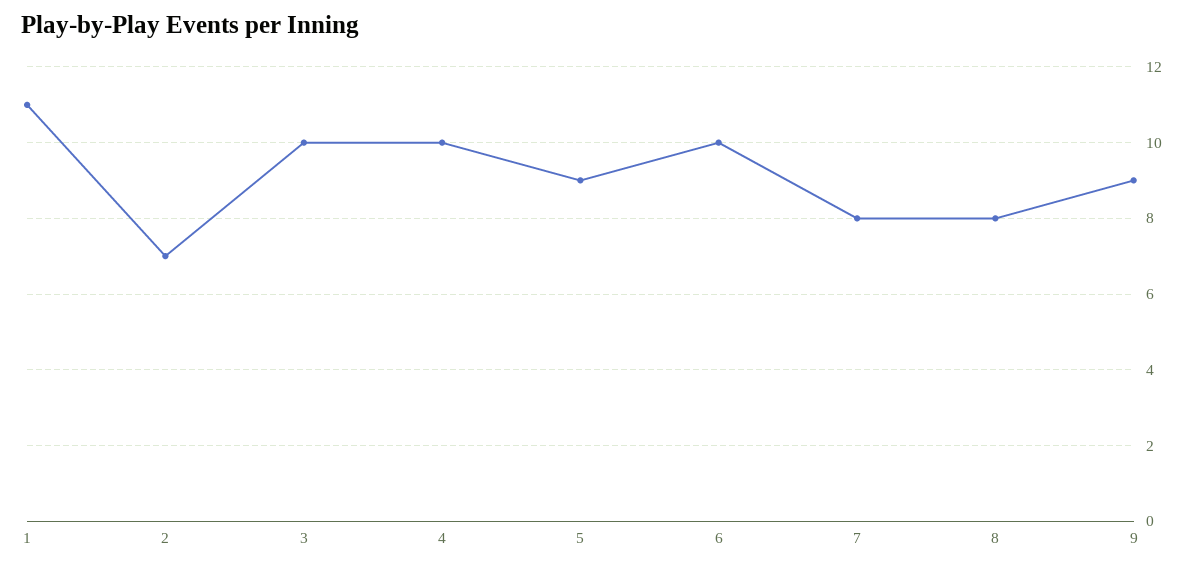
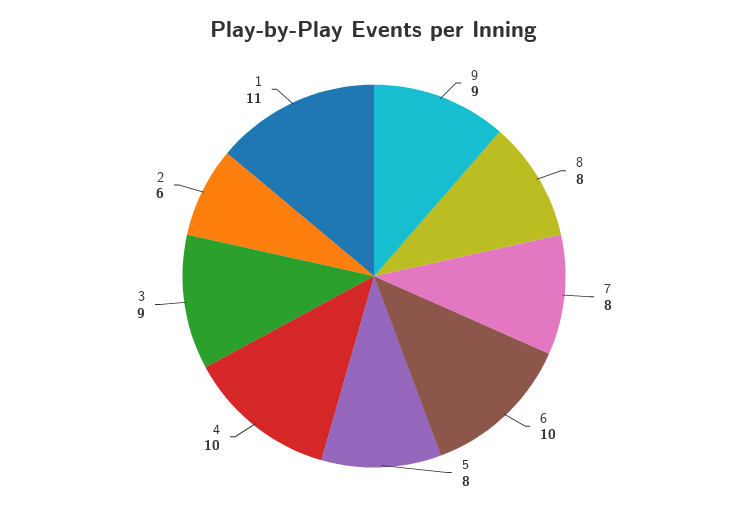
  {
    "1": 11,
-   "2": 7,
+   "2": 6,
-   "3": 10,
+   "3": 9,
    "4": 10,
-   "5": 9,
+   "5": 8,
    "6": 10,
    "7": 8,
    "8": 8,
    "9": 9
  }

